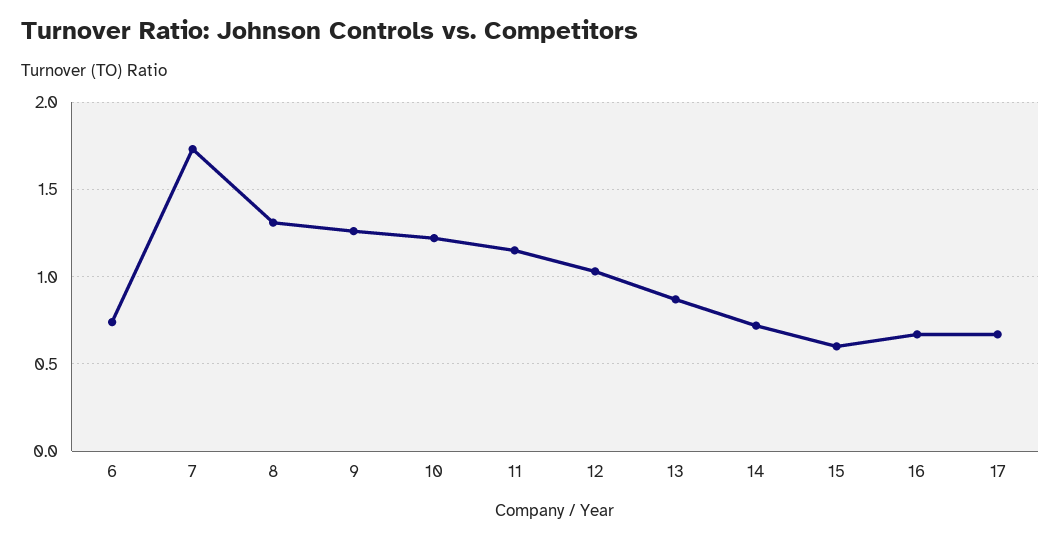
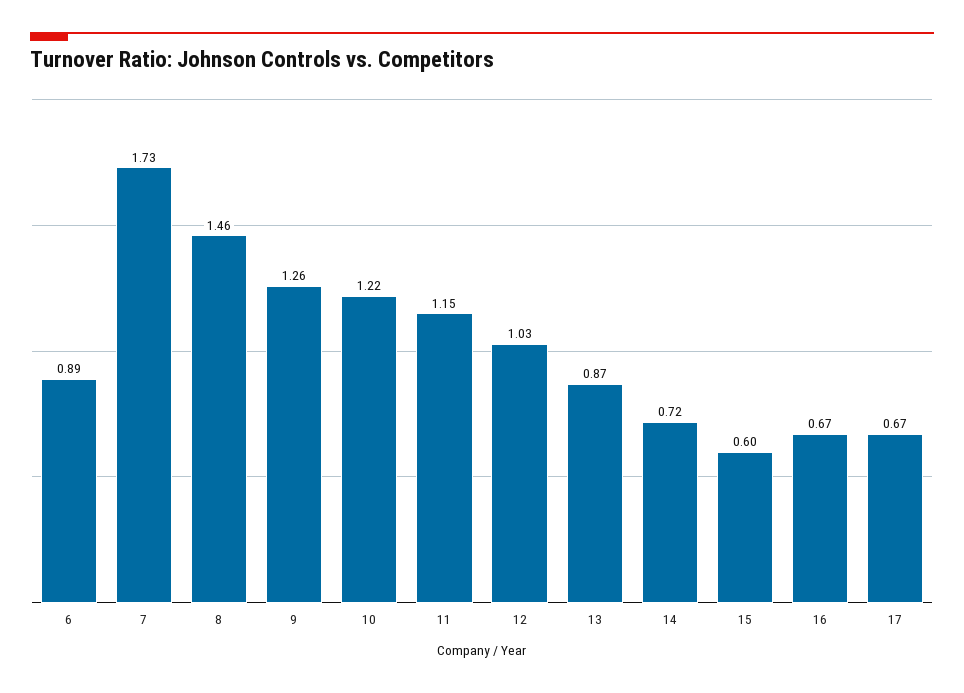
  {
-   "6": 0.75,
+   "6": 0.89,
    "7": 1.73,
-   "8": 1.3,
+   "8": 1.46,
    "9": 1.26,
    "10": 1.22,
    "11": 1.15,
    "12": 1.03,
    "13": 0.87,
    "14": 0.72,
    "15": 0.6,
    "16": 0.67,
    "17": 0.67
  }

